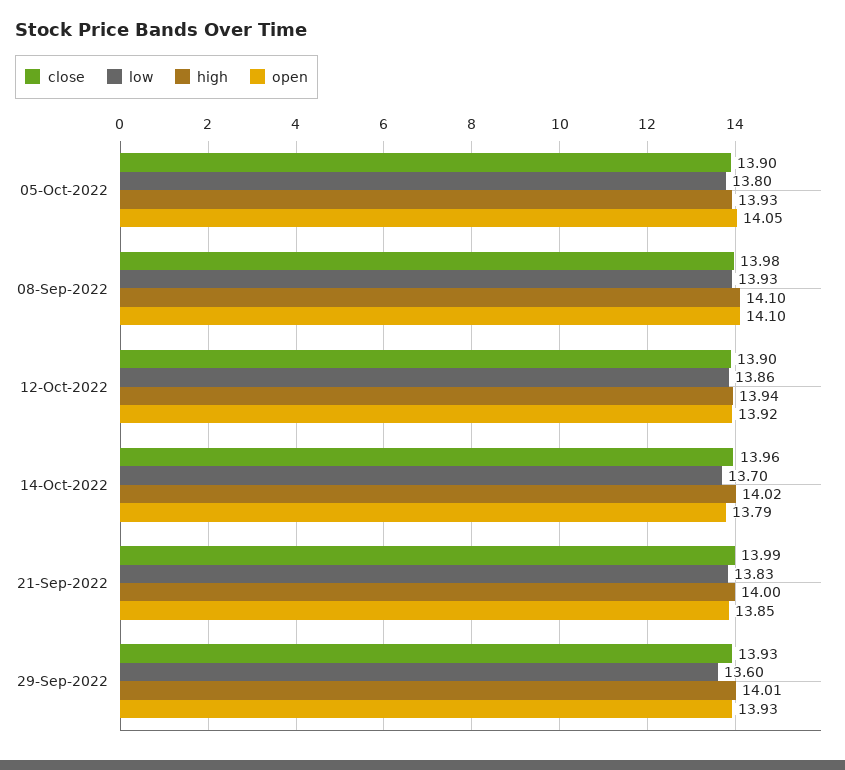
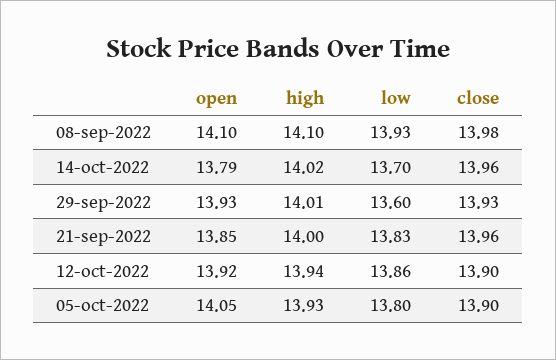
  {
    "close": {
      "05-Oct-2022": 13.9,
      "08-Sep-2022": 13.98,
      "12-Oct-2022": 13.9,
      "14-Oct-2022": 13.96,
-     "21-Sep-2022": 13.99,
+     "21-Sep-2022": 13.96,
      "29-Sep-2022": 13.93
    },
    "low": {
      "05-Oct-2022": 13.8,
      "08-Sep-2022": 13.93,
      "12-Oct-2022": 13.86,
      "14-Oct-2022": 13.7,
      "21-Sep-2022": 13.83,
      "29-Sep-2022": 13.6
    },
    "high": {
      "05-Oct-2022": 13.93,
      "08-Sep-2022": 14.1,
      "12-Oct-2022": 13.94,
      "14-Oct-2022": 14.02,
      "21-Sep-2022": 14,
      "29-Sep-2022": 14.01
    },
    "open": {
      "05-Oct-2022": 14.05,
      "08-Sep-2022": 14.1,
      "12-Oct-2022": 13.92,
      "14-Oct-2022": 13.79,
      "21-Sep-2022": 13.85,
      "29-Sep-2022": 13.93
    }
  }

